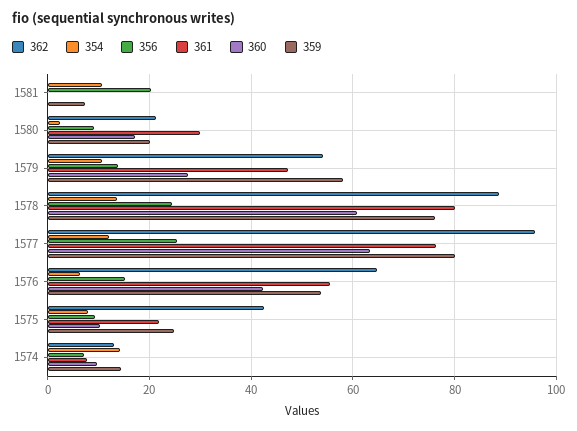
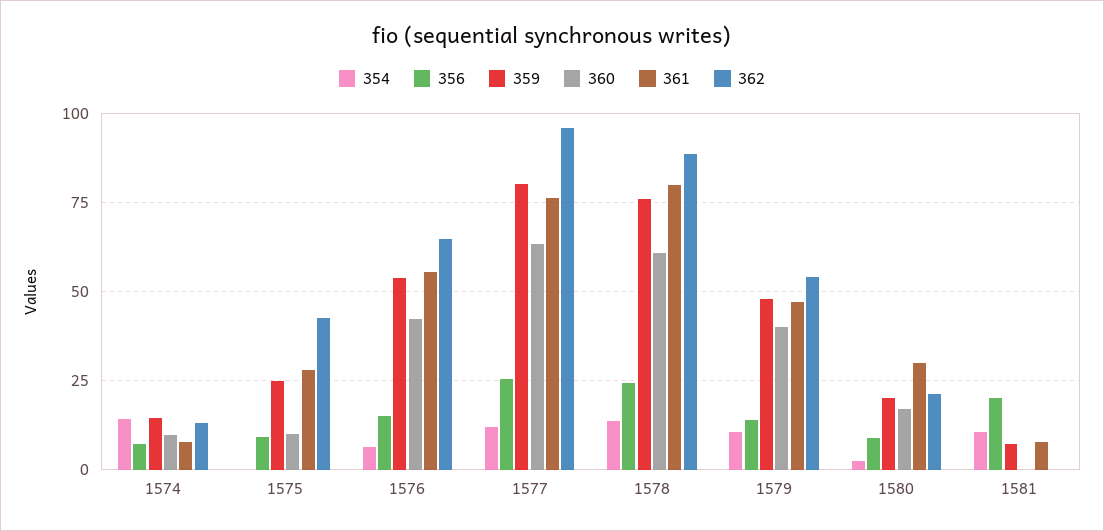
  {
    "362": {
      "1581": 0,
      "1580": 22,
      "1579": 54,
      "1578": 88,
      "1577": 96,
      "1576": 64,
      "1575": 42,
      "1574": 14
    },
    "354": {
      "1581": 10,
      "1580": 2,
      "1579": 10,
      "1578": 14,
      "1577": 12,
      "1576": 6,
-     "1575": 8,
+     "1575": 0,
      "1574": 14
    },
    "356": {
      "1581": 20,
      "1580": 10,
      "1579": 14,
      "1578": 24,
      "1577": 26,
      "1576": 16,
      "1575": 10,
      "1574": 8
    },
    "361": {
-     "1581": 0,
+     "1581": 7.5,
      "1580": 30,
      "1579": 48,
      "1578": 80,
      "1577": 76,
      "1576": 56,
-     "1575": 22,
+     "1575": 27.5,
      "1574": 8
    },
    "360": {
      "1581": 0,
      "1580": 18,
-     "1579": 28,
+     "1579": 40,
      "1578": 60,
      "1577": 64,
      "1576": 42,
      "1575": 10,
      "1574": 10
    },
    "359": {
      "1581": 8,
      "1580": 20,
-     "1579": 58,
+     "1579": 47.5,
      "1578": 76,
      "1577": 80,
      "1576": 54,
      "1575": 24,
      "1574": 14
    }
  }

